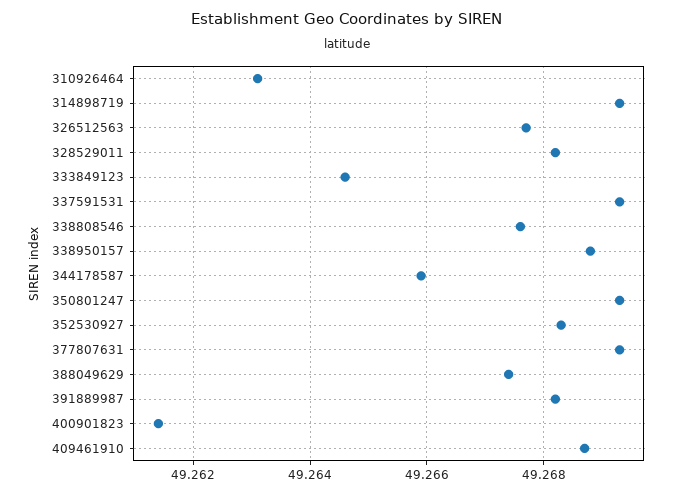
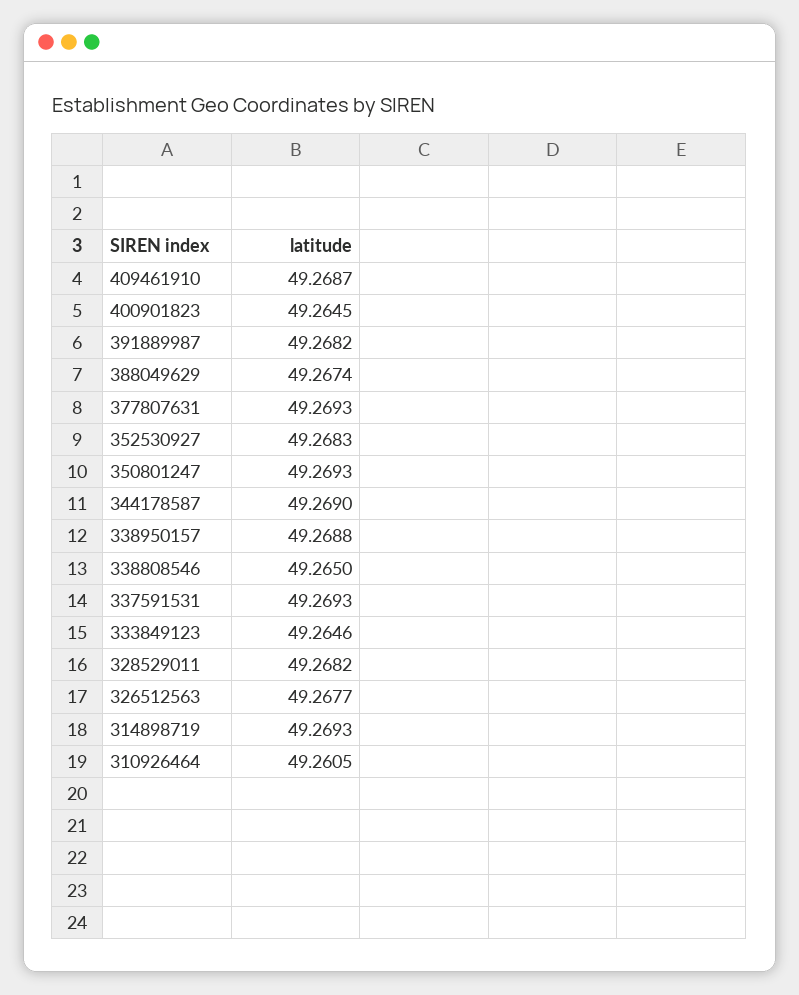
  {
-   "310926464": 49.263,
+   "310926464": 49.2605,
    "314898719": 49.2693,
    "326512563": 49.2677,
    "328529011": 49.2682,
    "333849123": 49.2646,
    "337591531": 49.2693,
-   "338808546": 49.2675,
+   "338808546": 49.265,
    "338950157": 49.2688,
-   "344178587": 49.266,
+   "344178587": 49.269,
    "350801247": 49.2693,
    "352530927": 49.2683,
    "377807631": 49.2693,
    "388049629": 49.2674,
    "391889987": 49.2682,
-   "400901823": 49.2615,
+   "400901823": 49.2645,
    "409461910": 49.2687
  }

